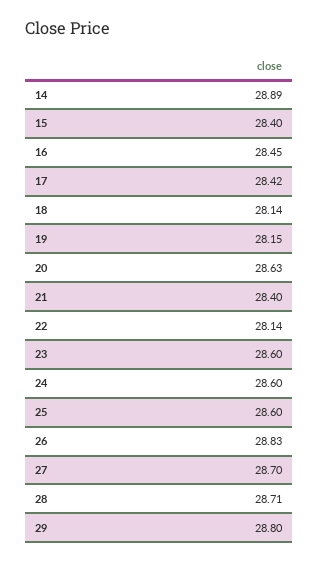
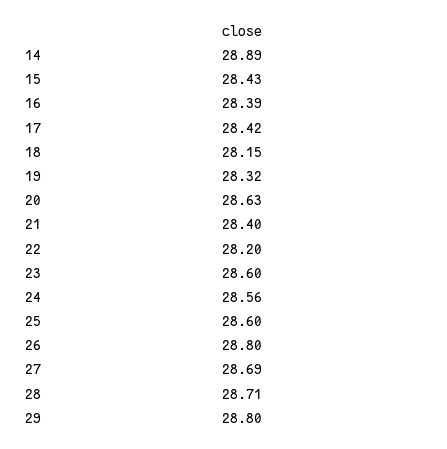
  {
    "14": 28.89,
-   "15": 28.4,
+   "15": 28.43,
-   "16": 28.45,
+   "16": 28.39,
    "17": 28.42,
-   "18": 28.14,
+   "18": 28.15,
-   "19": 28.15,
+   "19": 28.32,
    "20": 28.63,
    "21": 28.4,
-   "22": 28.14,
+   "22": 28.2,
    "23": 28.6,
-   "24": 28.6,
+   "24": 28.56,
    "25": 28.6,
-   "26": 28.83,
+   "26": 28.8,
-   "27": 28.7,
+   "27": 28.69,
    "28": 28.71,
    "29": 28.8
  }

